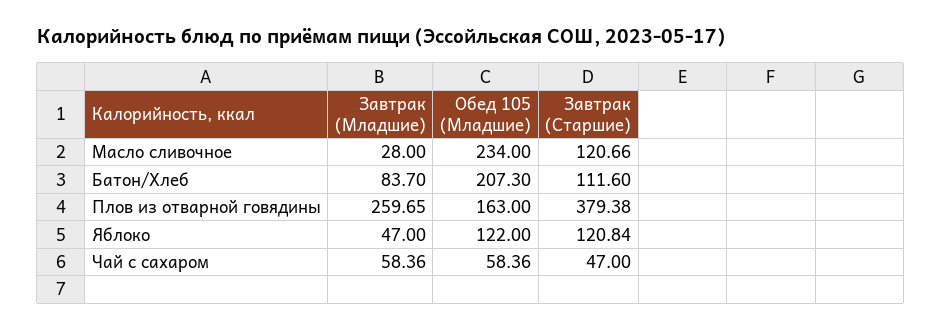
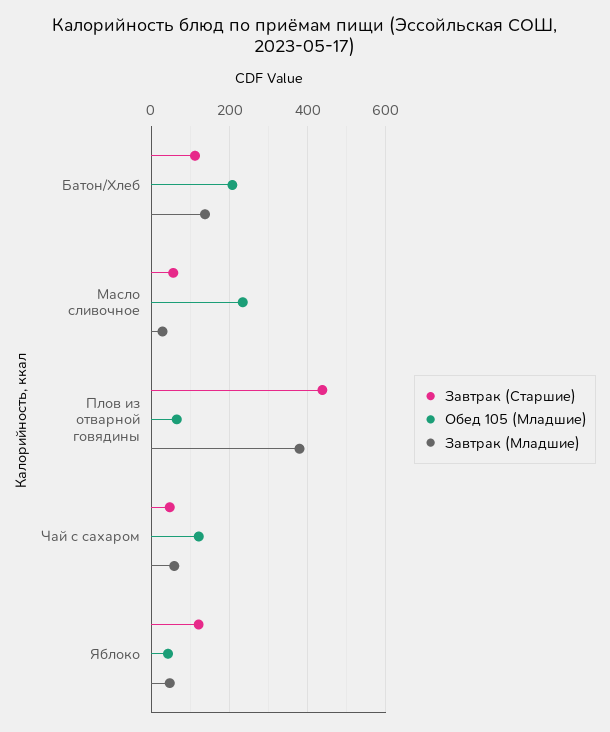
  {
    "Завтрак (Младшие)": {
      "Масло сливочное": 28,
-     "Батон/Хлеб": 83.7,
+     "Батон/Хлеб": 140,
-     "Плов из отварной говядины": 259.65,
+     "Плов из отварной говядины": 380,
      "Яблоко": 47,
      "Чай с сахаром": 58.36
    },
    "Обед 105 (Младшие)": {
      "Масло сливочное": 234,
      "Батон/Хлеб": 207.3,
-     "Плов из отварной говядины": 163,
+     "Плов из отварной говядины": 60,
-     "Яблоко": 122,
+     "Яблоко": 40,
-     "Чай с сахаром": 58.36
+     "Чай с сахаром": 120
    },
    "Завтрак (Старшие)": {
-     "Масло сливочное": 120.66,
+     "Масло сливочное": 60,
      "Батон/Хлеб": 111.6,
-     "Плов из отварной говядины": 379.38,
+     "Плов из отварной говядины": 440,
      "Яблоко": 120.84,
      "Чай с сахаром": 47
    }
  }

